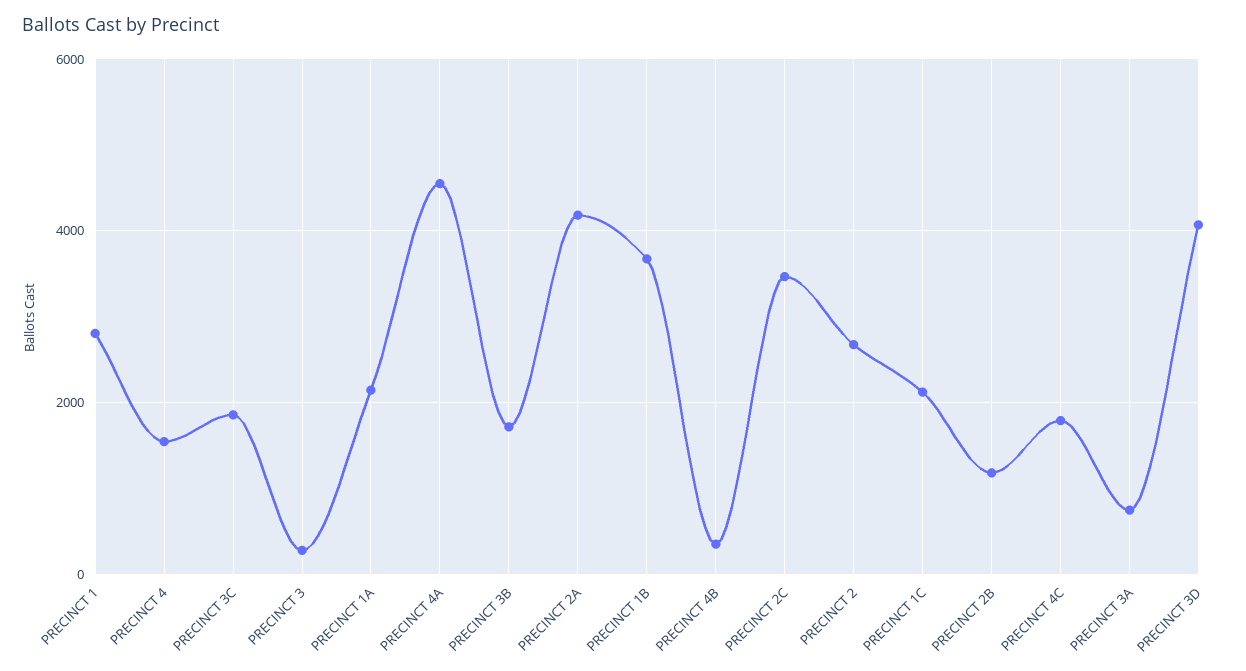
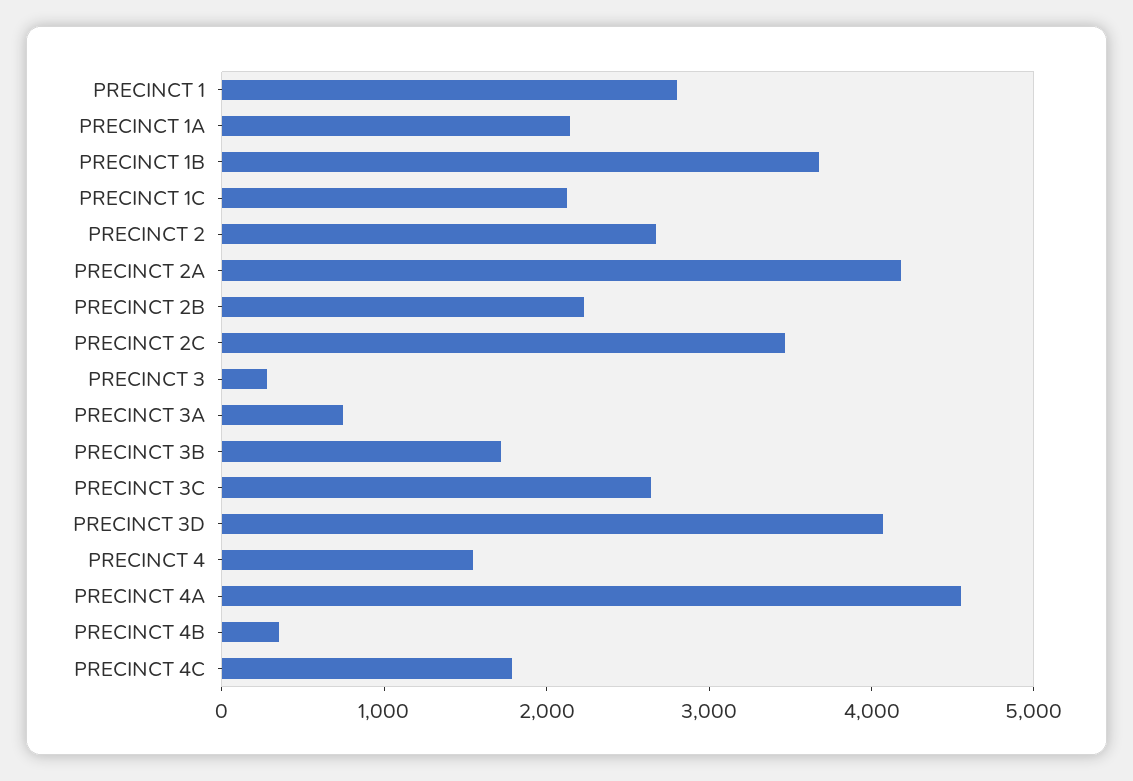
  {
    "PRECINCT 1": 2800,
    "PRECINCT 4": 1600,
-   "PRECINCT 3C": 1800,
+   "PRECINCT 3C": 2600,
    "PRECINCT 3": 200,
    "PRECINCT 1A": 2200,
    "PRECINCT 4A": 4600,
    "PRECINCT 3B": 1800,
    "PRECINCT 2A": 4200,
    "PRECINCT 1B": 3600,
    "PRECINCT 4B": 400,
    "PRECINCT 2C": 3400,
    "PRECINCT 2": 2600,
    "PRECINCT 1C": 2200,
-   "PRECINCT 2B": 1200,
+   "PRECINCT 2B": 2200,
    "PRECINCT 4C": 1800,
    "PRECINCT 3A": 800,
    "PRECINCT 3D": 4000
  }

